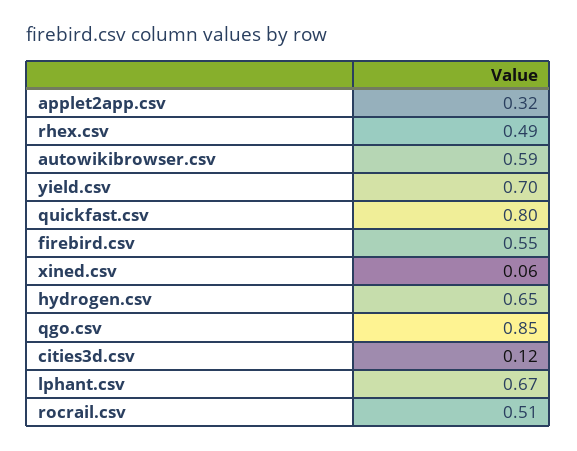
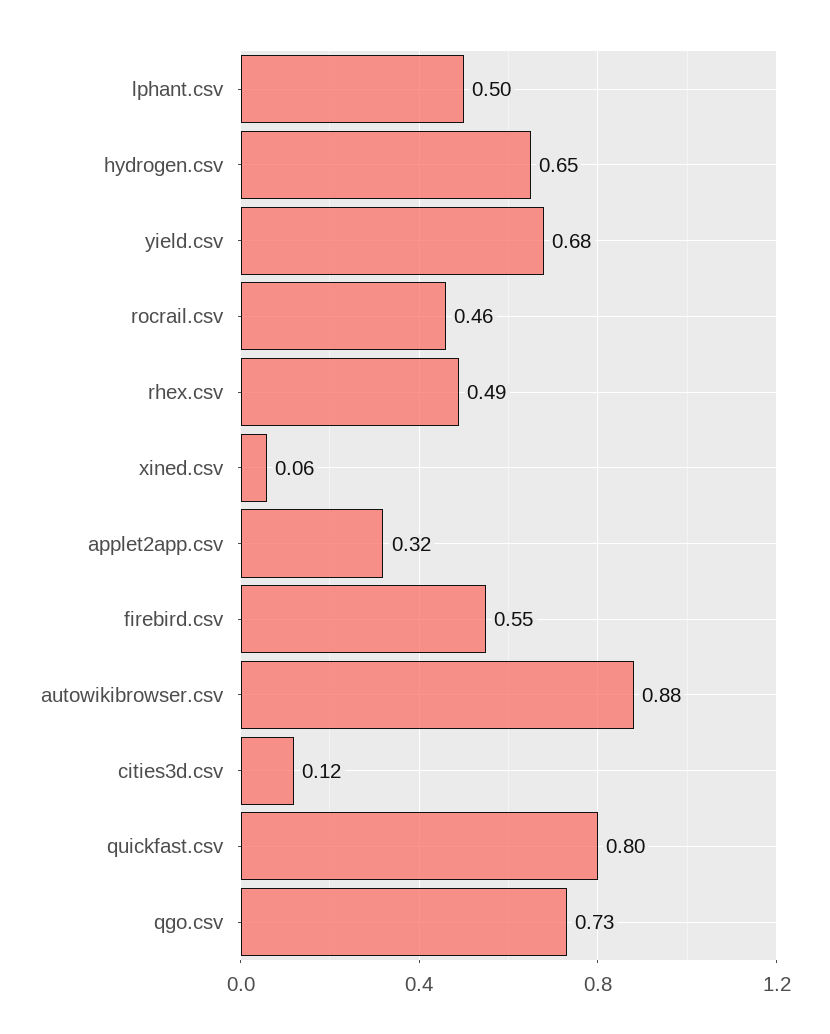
  {
    "applet2app.csv": 0.32,
    "rhex.csv": 0.49,
-   "autowikibrowser.csv": 0.59,
+   "autowikibrowser.csv": 0.88,
-   "yield.csv": 0.7,
+   "yield.csv": 0.68,
    "quickfast.csv": 0.8,
    "firebird.csv": 0.55,
    "xined.csv": 0.06,
    "hydrogen.csv": 0.65,
-   "qgo.csv": 0.85,
+   "qgo.csv": 0.73,
    "cities3d.csv": 0.12,
-   "lphant.csv": 0.67,
+   "lphant.csv": 0.5,
-   "rocrail.csv": 0.51
+   "rocrail.csv": 0.46
  }

